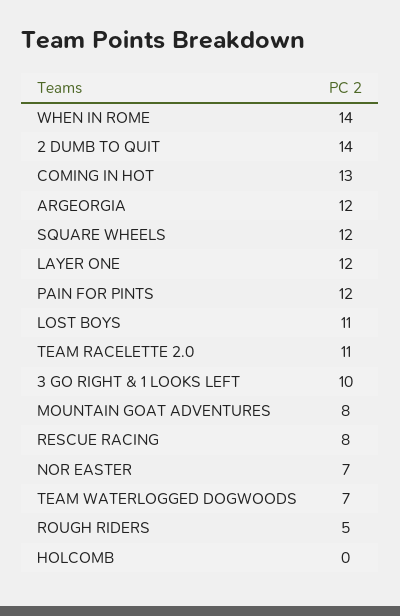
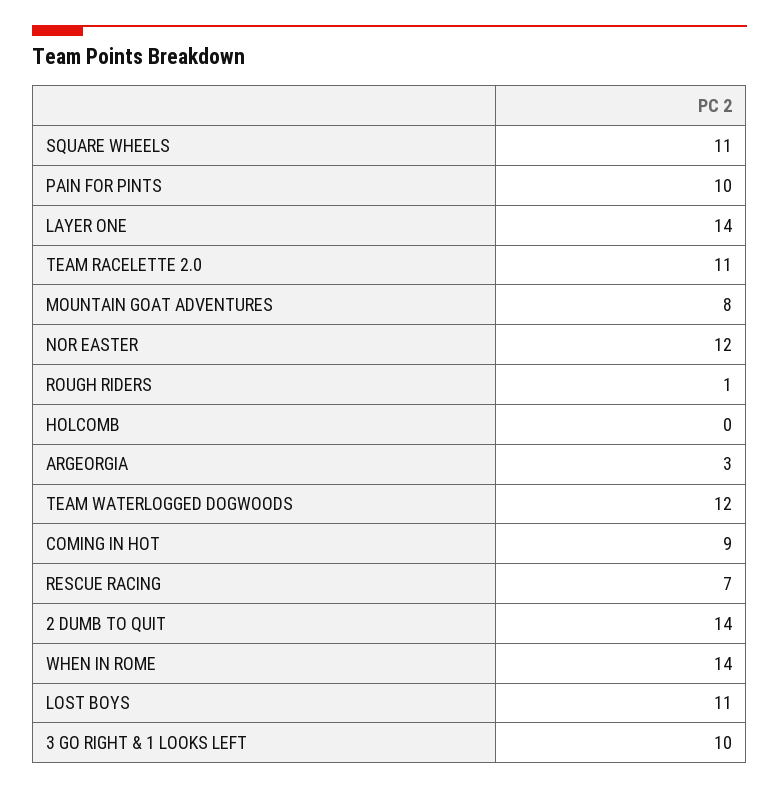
  {
    "WHEN IN ROME": 14,
    "2 DUMB TO QUIT": 14,
-   "COMING IN HOT": 13,
+   "COMING IN HOT": 9,
-   "ARGEORGIA": 12,
+   "ARGEORGIA": 3,
-   "SQUARE WHEELS": 12,
+   "SQUARE WHEELS": 11,
-   "LAYER ONE": 12,
+   "LAYER ONE": 14,
-   "PAIN FOR PINTS": 12,
+   "PAIN FOR PINTS": 10,
    "LOST BOYS": 11,
    "TEAM RACELETTE 2.0": 11,
    "3 GO RIGHT & 1 LOOKS LEFT": 10,
    "MOUNTAIN GOAT ADVENTURES": 8,
-   "RESCUE RACING": 8,
+   "RESCUE RACING": 7,
-   "NOR EASTER": 7,
+   "NOR EASTER": 12,
-   "TEAM WATERLOGGED DOGWOODS": 7,
+   "TEAM WATERLOGGED DOGWOODS": 12,
-   "ROUGH RIDERS": 5,
+   "ROUGH RIDERS": 1,
    "HOLCOMB": 0
  }

